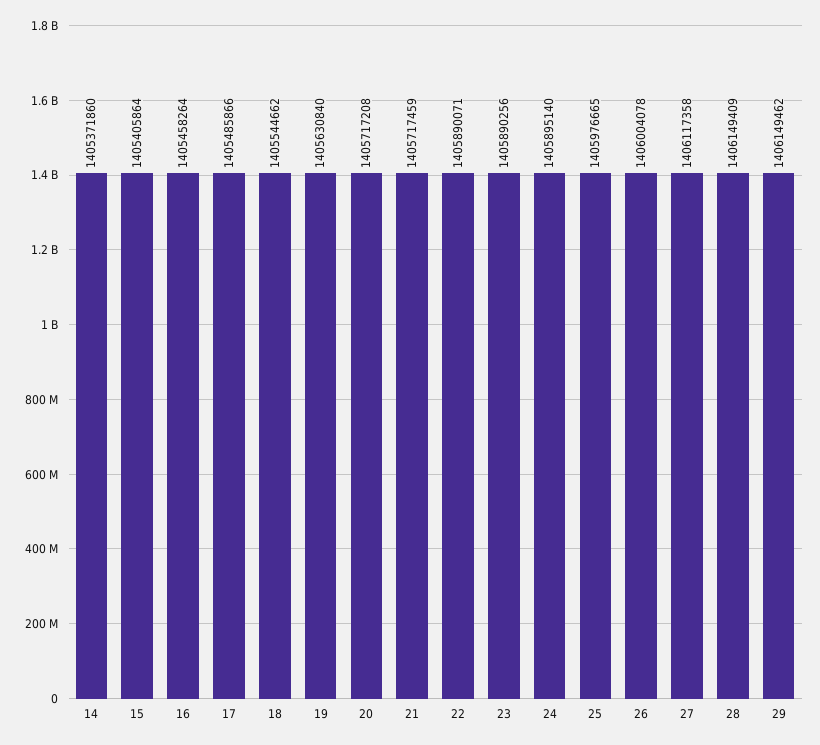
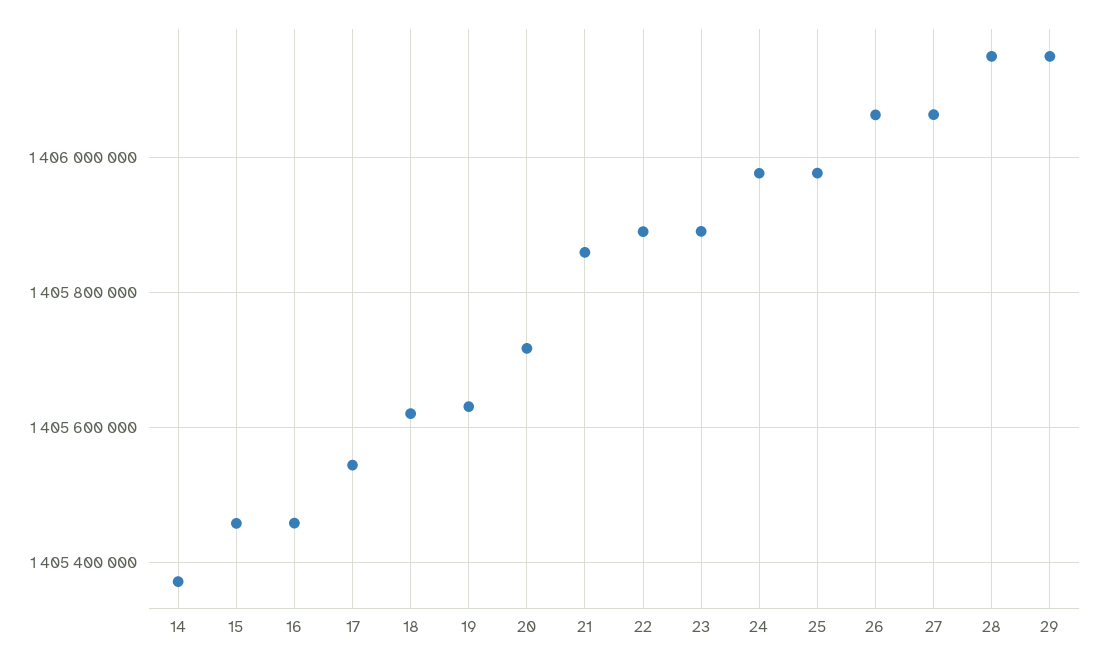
  {
    "14": 1405371860,
-   "15": 1405405864,
+   "15": 1405460000,
    "16": 1405458264,
-   "17": 1405485866,
+   "17": 1405540000,
-   "18": 1405544662,
+   "18": 1405620000,
    "19": 1405630840,
    "20": 1405717208,
-   "21": 1405717459,
+   "21": 1405860000,
    "22": 1405890071,
    "23": 1405890256,
-   "24": 1405895140,
+   "24": 1405980000,
    "25": 1405976665,
-   "26": 1406004078,
+   "26": 1406060000,
-   "27": 1406117358,
+   "27": 1406060000,
    "28": 1406149409,
    "29": 1406149462
  }

